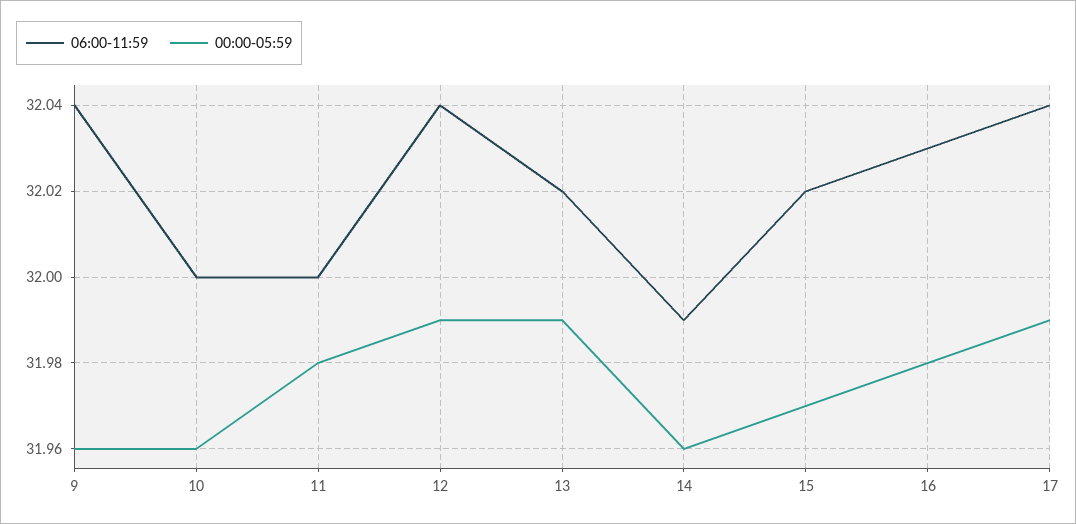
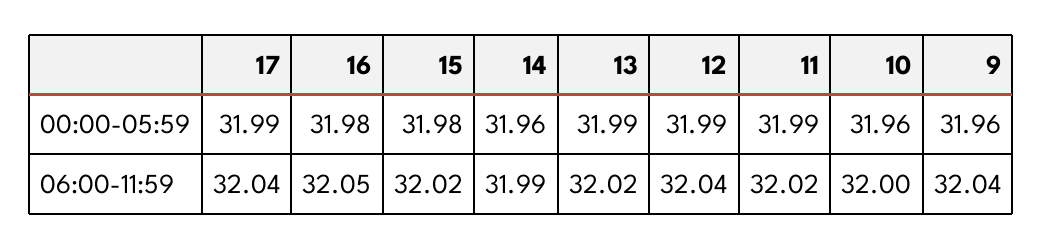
  {
    "06:00-11:59": {
      "9": 32.04,
      "10": 32,
-     "11": 32,
+     "11": 32.02,
      "12": 32.04,
      "13": 32.02,
      "14": 31.99,
      "15": 32.02,
-     "16": 32.03,
+     "16": 32.05,
      "17": 32.04
    },
    "00:00-05:59": {
      "9": 31.96,
      "10": 31.96,
-     "11": 31.98,
+     "11": 31.99,
      "12": 31.99,
      "13": 31.99,
      "14": 31.96,
-     "15": 31.97,
+     "15": 31.98,
      "16": 31.98,
      "17": 31.99
    }
  }

